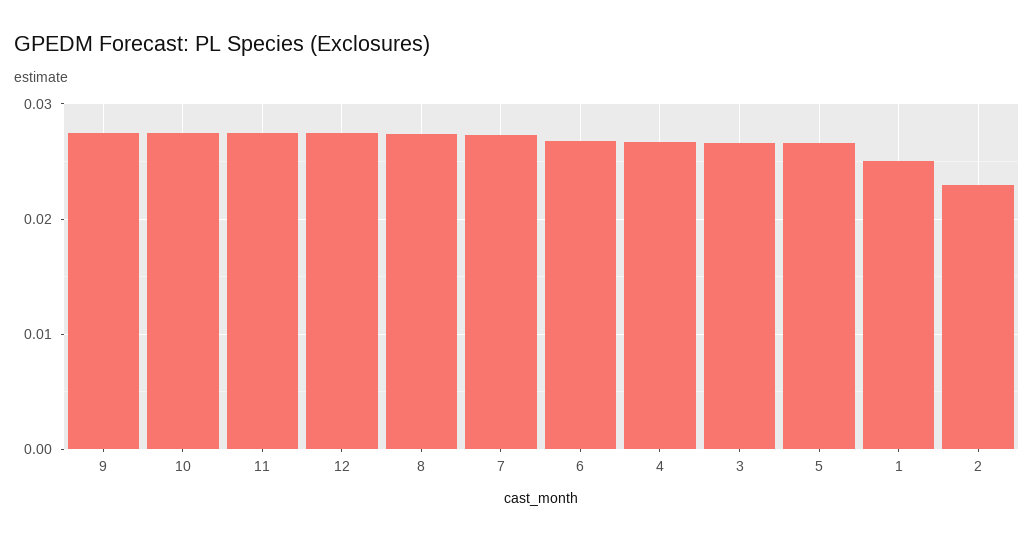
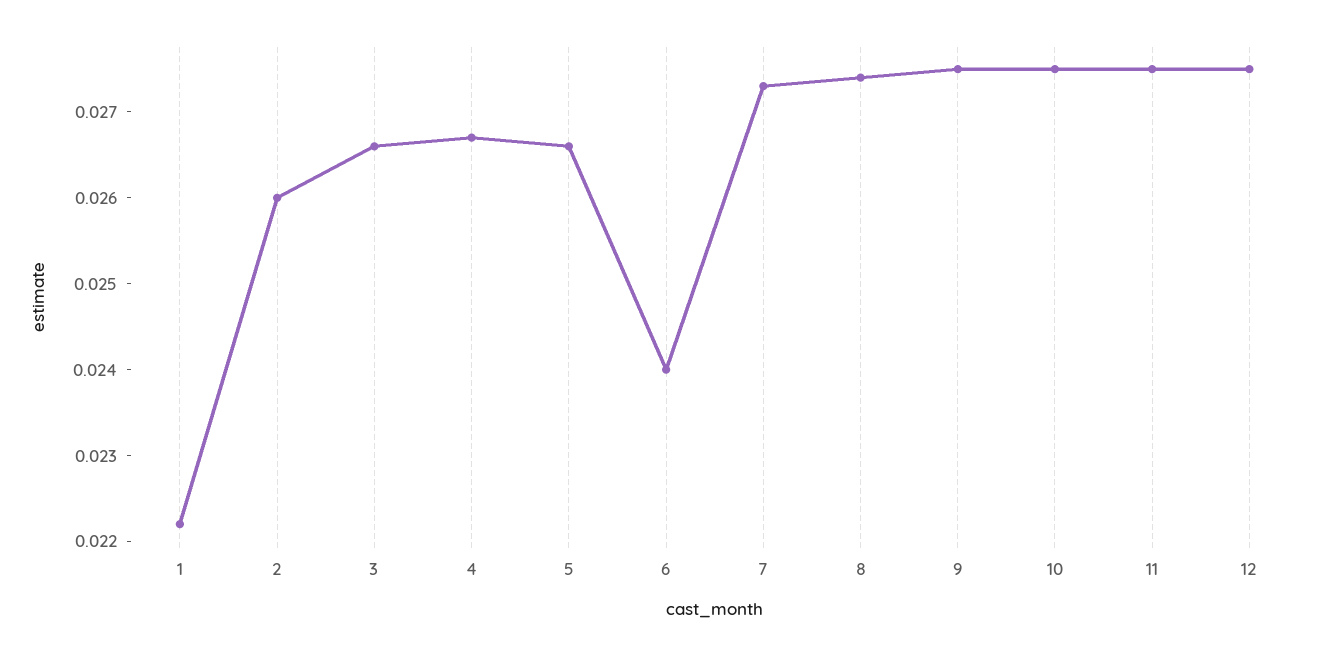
  {
    "9": 0.0275,
    "10": 0.0275,
    "11": 0.0275,
    "12": 0.0275,
    "8": 0.0274,
    "7": 0.0273,
-   "6": 0.027,
+   "6": 0.024,
    "4": 0.0267,
    "3": 0.0266,
    "5": 0.0266,
-   "1": 0.025,
+   "1": 0.0222,
-   "2": 0.023
+   "2": 0.026
  }

